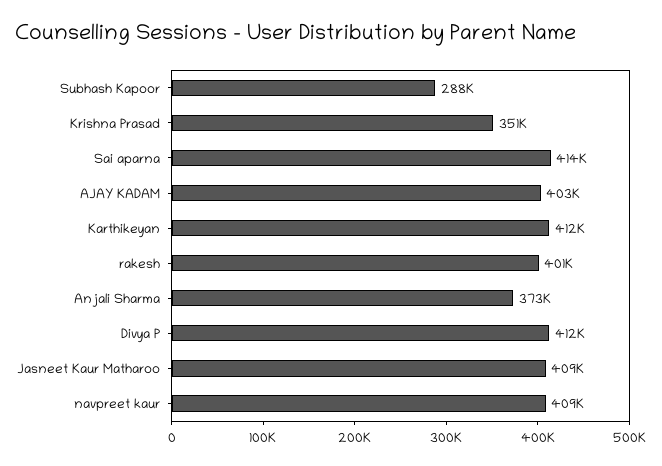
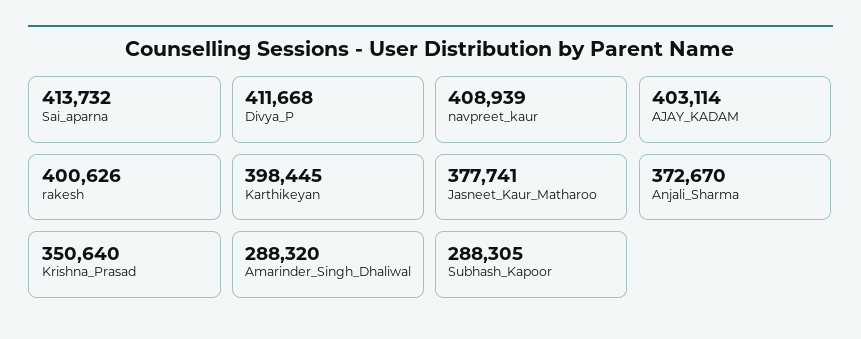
  {
    "Subhash Kapoor": 288305,
    "Krishna Prasad": 350640,
    "Sai aparna": 413732,
    "AJAY KADAM": 403114,
-   "Karthikeyan": 412000,
+   "Karthikeyan": 398445,
    "rakesh": 400626,
    "Anjali Sharma": 372670,
    "Divya P": 411668,
-   "Jasneet Kaur Matharoo": 409000,
+   "Jasneet Kaur Matharoo": 377741,
-   "navpreet kaur": 408939
+   "navpreet kaur": 408939,
+   "Amarinder_Singh_Dhaliwal": 288320
  }

